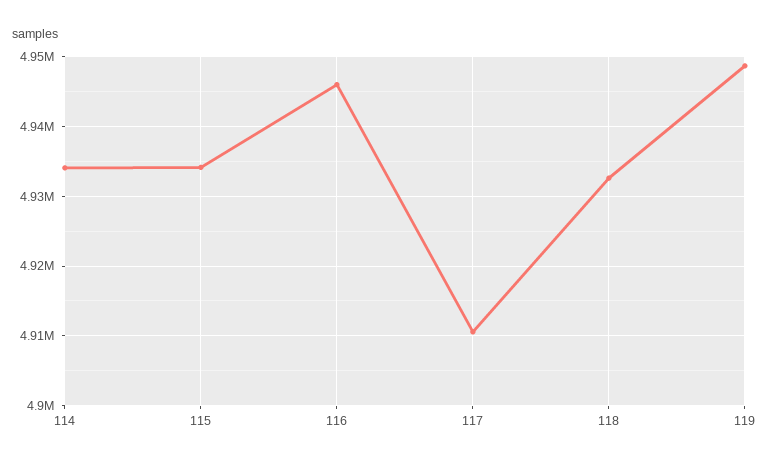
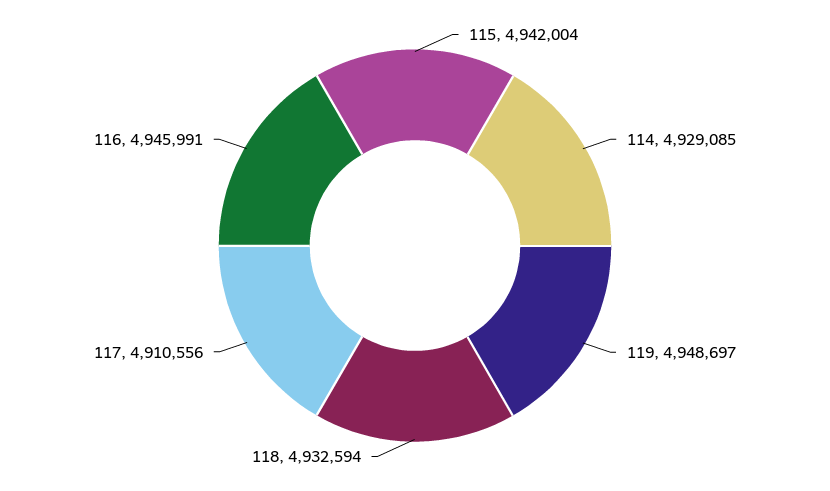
  {
-   "114": 4934000,
+   "114": 4929085,
-   "115": 4934000,
+   "115": 4942004,
    "116": 4945991,
    "117": 4910556,
    "118": 4932594,
    "119": 4948697
  }

